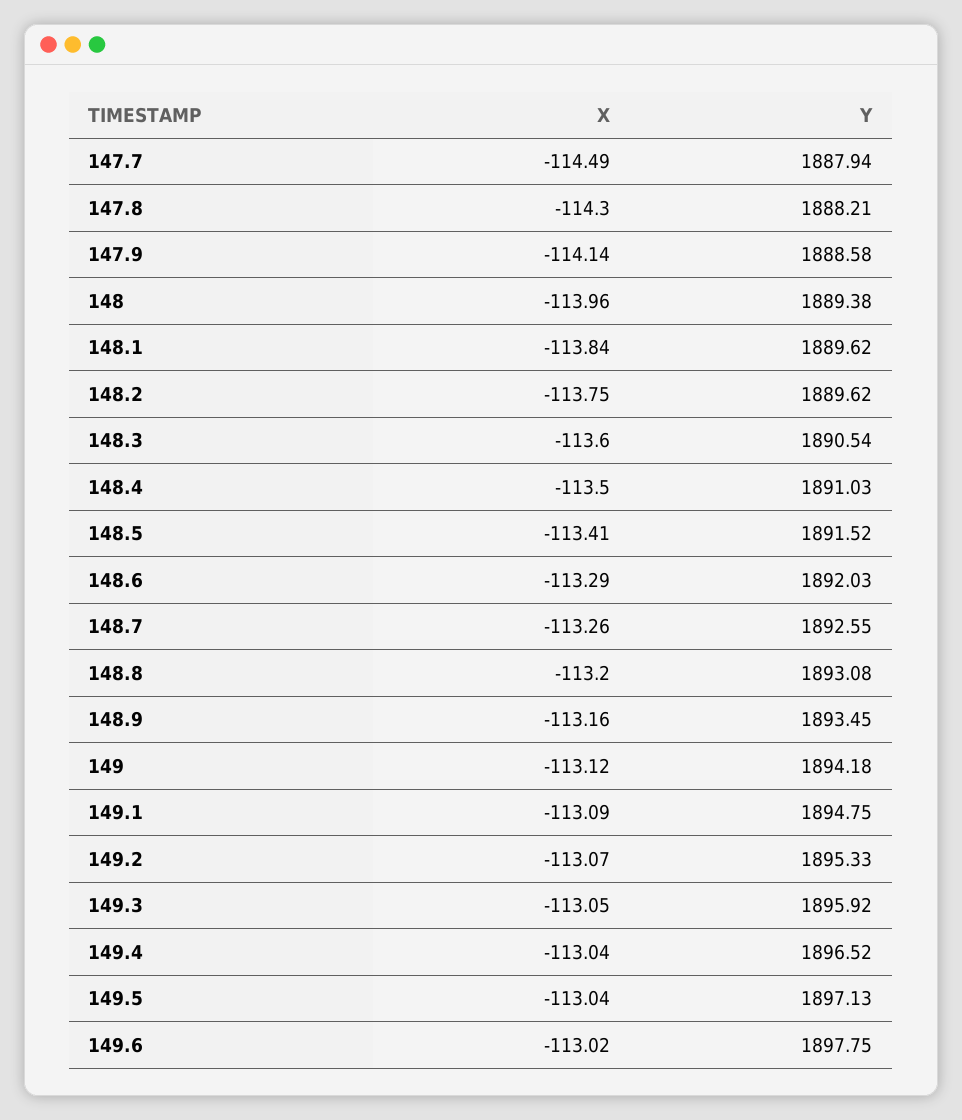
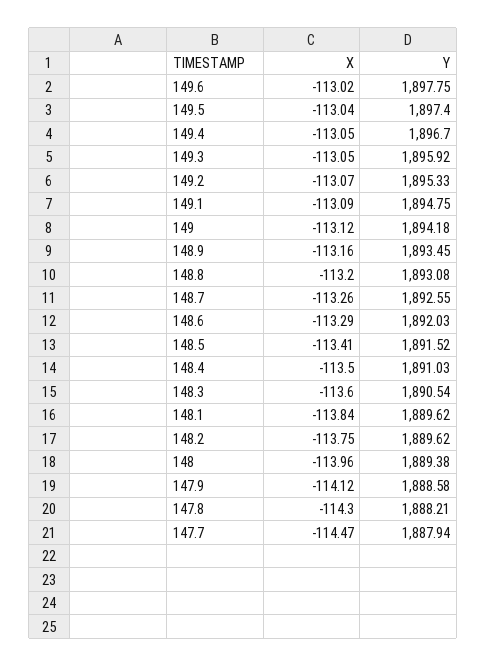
  {
    "X": {
-     "147.7": -114.49,
+     "147.7": -114.47,
      "147.8": -114.3,
-     "147.9": -114.14,
+     "147.9": -114.12,
      "148": -113.96,
      "148.1": -113.84,
      "148.2": -113.75,
      "148.3": -113.6,
      "148.4": -113.5,
      "148.5": -113.41,
      "148.6": -113.29,
      "148.7": -113.26,
      "148.8": -113.2,
      "148.9": -113.16,
      "149": -113.12,
      "149.1": -113.09,
      "149.2": -113.07,
      "149.3": -113.05,
-     "149.4": -113.04,
+     "149.4": -113.05,
      "149.5": -113.04,
      "149.6": -113.02
    },
    "Y": {
      "147.7": 1887.94,
      "147.8": 1888.21,
      "147.9": 1888.58,
      "148": 1889.38,
      "148.1": 1889.62,
      "148.2": 1889.62,
      "148.3": 1890.54,
      "148.4": 1891.03,
      "148.5": 1891.52,
      "148.6": 1892.03,
      "148.7": 1892.55,
      "148.8": 1893.08,
      "148.9": 1893.45,
      "149": 1894.18,
      "149.1": 1894.75,
      "149.2": 1895.33,
      "149.3": 1895.92,
-     "149.4": 1896.52,
+     "149.4": 1896.7,
-     "149.5": 1897.13,
+     "149.5": 1897.4,
      "149.6": 1897.75
    }
  }

